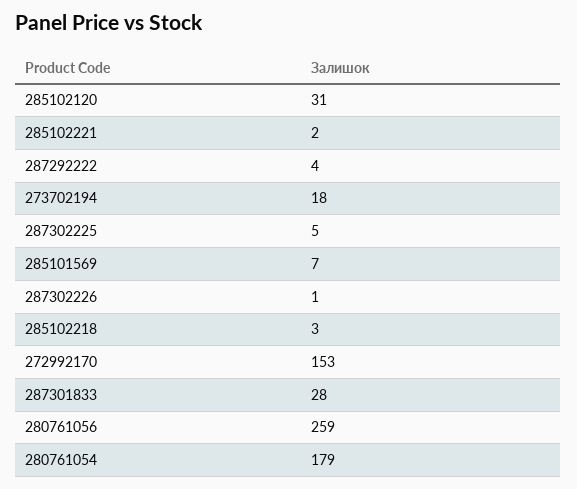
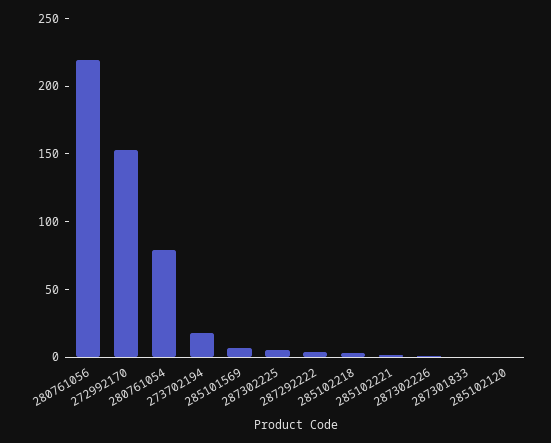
  {
-   "285102120": 31,
+   "285102120": 0,
    "285102221": 2,
    "287292222": 4,
    "273702194": 18,
    "287302225": 5,
    "285101569": 7,
    "287302226": 1,
    "285102218": 3,
    "272992170": 153,
-   "287301833": 28,
+   "287301833": 0,
-   "280761056": 259,
+   "280761056": 220,
-   "280761054": 179
+   "280761054": 80
  }

